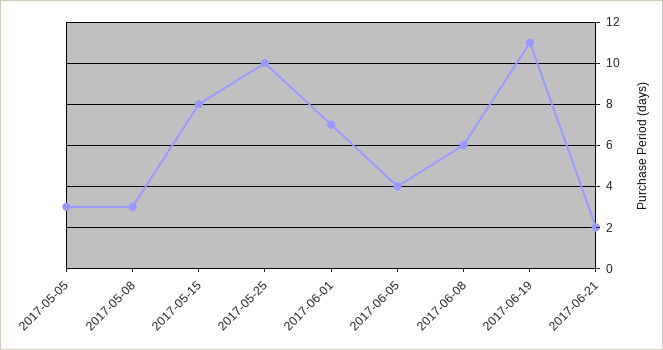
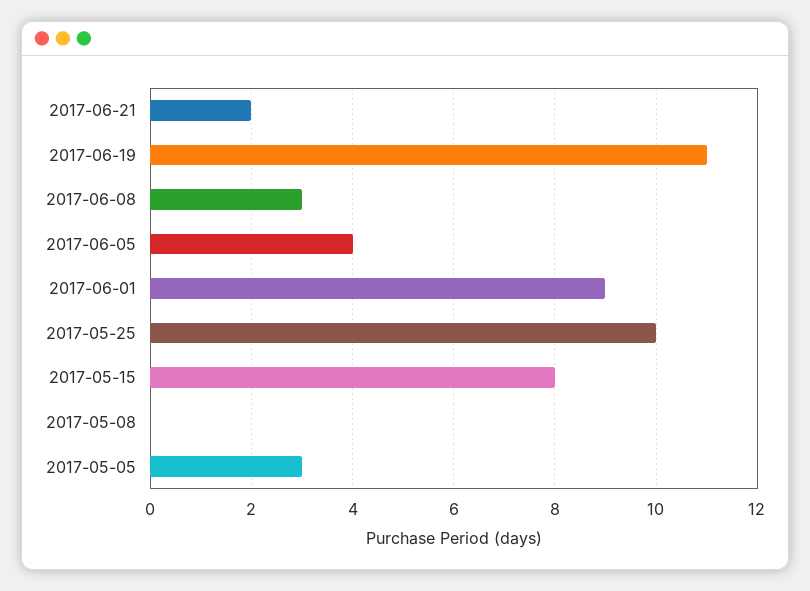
  {
    "2017-05-05": 3,
-   "2017-05-08": 3,
+   "2017-05-08": 0,
    "2017-05-15": 8,
    "2017-05-25": 10,
-   "2017-06-01": 7,
+   "2017-06-01": 9,
    "2017-06-05": 4,
-   "2017-06-08": 6,
+   "2017-06-08": 3,
    "2017-06-19": 11,
    "2017-06-21": 2
  }

